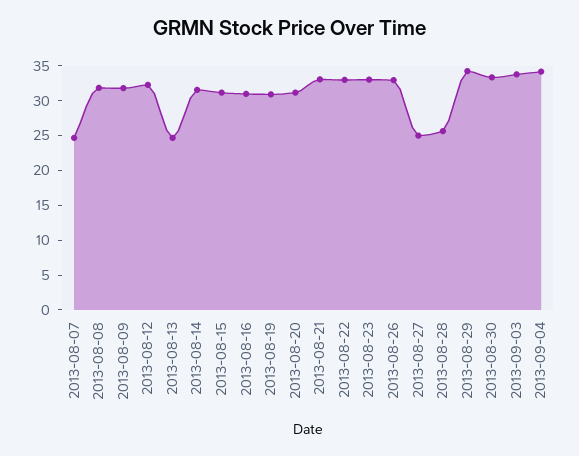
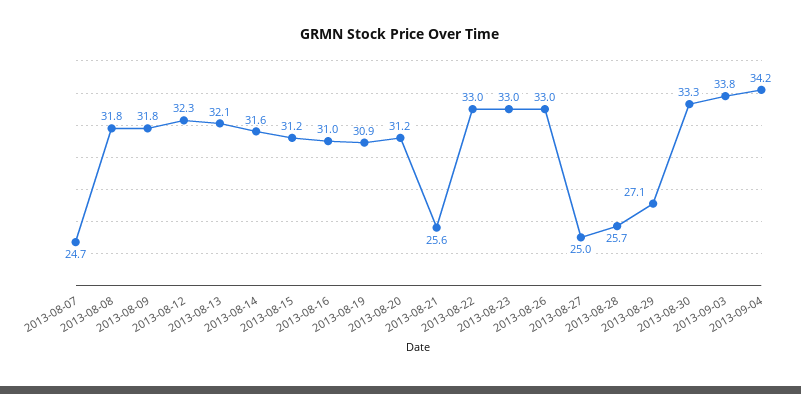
  {
    "2013-08-07": 24.7,
    "2013-08-08": 31.8,
    "2013-08-09": 31.8,
    "2013-08-12": 32.3,
-   "2013-08-13": 25,
+   "2013-08-13": 32.1,
    "2013-08-14": 31.6,
    "2013-08-15": 31.2,
    "2013-08-16": 31,
    "2013-08-19": 30.9,
    "2013-08-20": 31.2,
-   "2013-08-21": 32.5,
+   "2013-08-21": 25.6,
    "2013-08-22": 33,
    "2013-08-23": 33,
    "2013-08-26": 33,
    "2013-08-27": 25,
    "2013-08-28": 25.7,
-   "2013-08-29": 35,
+   "2013-08-29": 27.1,
    "2013-08-30": 33.3,
    "2013-09-03": 33.8,
    "2013-09-04": 34.2
  }

